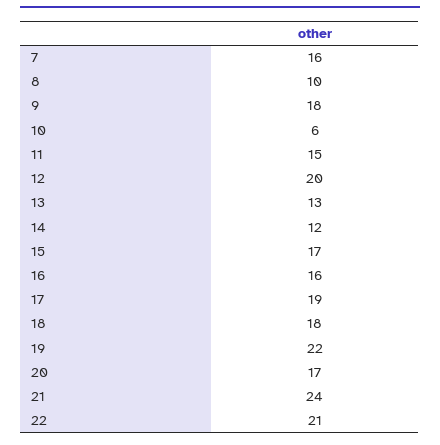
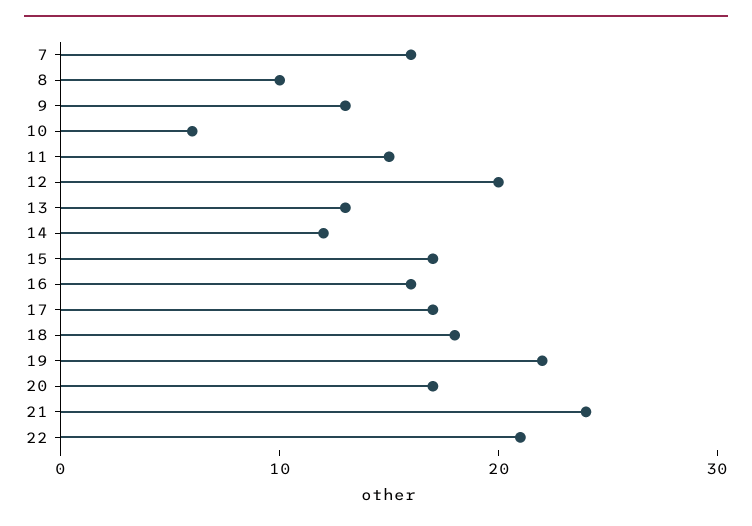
  {
    "7": 16,
    "8": 10,
-   "9": 18,
+   "9": 13,
    "10": 6,
    "11": 15,
    "12": 20,
    "13": 13,
    "14": 12,
    "15": 17,
    "16": 16,
-   "17": 19,
+   "17": 17,
    "18": 18,
    "19": 22,
    "20": 17,
    "21": 24,
    "22": 21
  }

